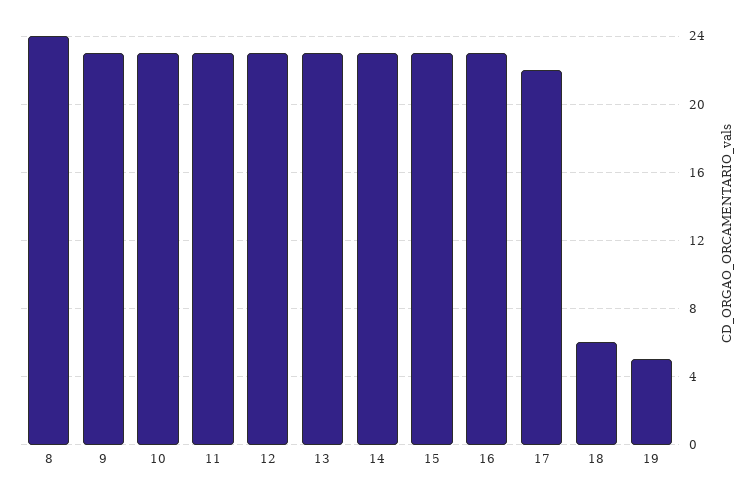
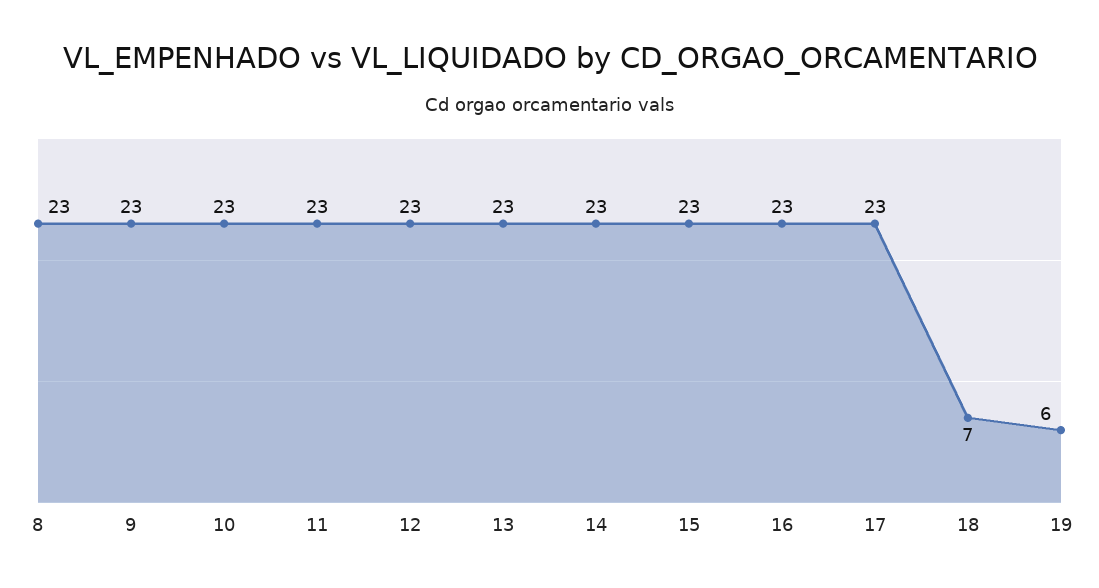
  {
-   "8": 24,
+   "8": 23,
    "9": 23,
    "10": 23,
    "11": 23,
    "12": 23,
    "13": 23,
    "14": 23,
    "15": 23,
    "16": 23,
-   "17": 22,
+   "17": 23,
-   "18": 6,
+   "18": 7,
-   "19": 5
+   "19": 6
  }

